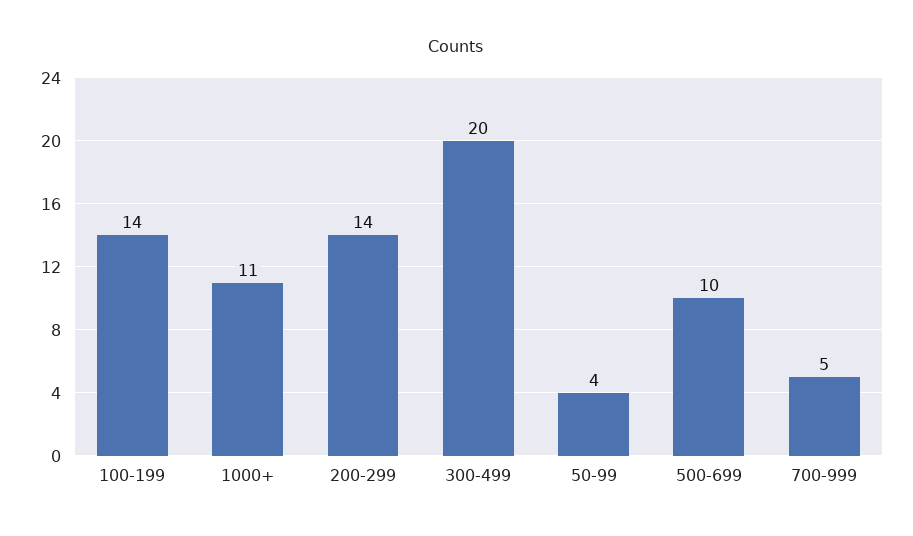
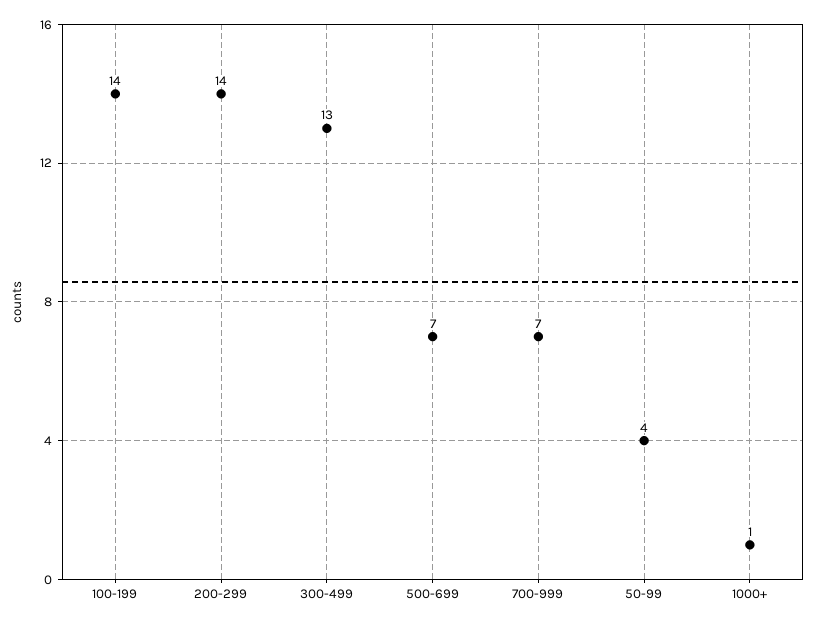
  {
    "100-199": 14,
-   "1000+": 11,
+   "1000+": 1,
    "200-299": 14,
-   "300-499": 20,
+   "300-499": 13,
    "50-99": 4,
-   "500-699": 10,
+   "500-699": 7,
-   "700-999": 5
+   "700-999": 7
  }

